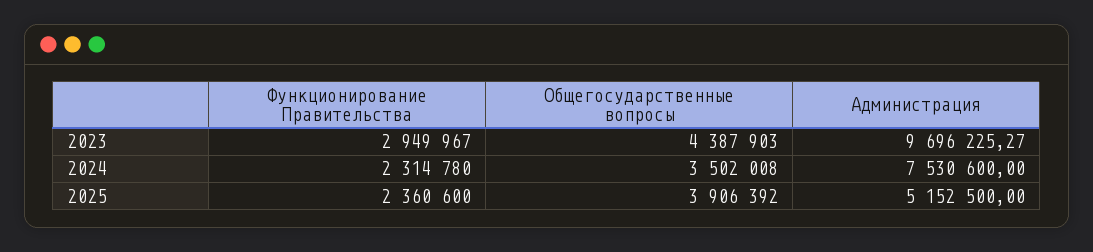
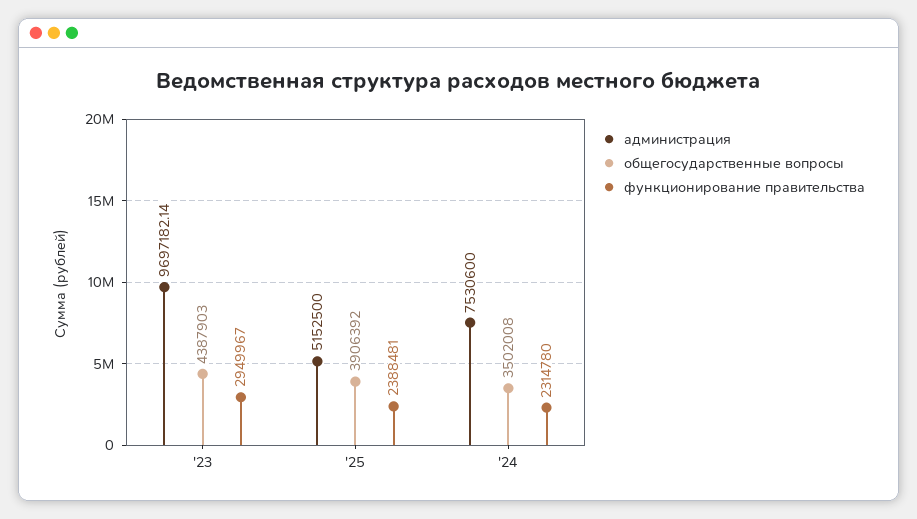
  {
    "Функционирование Правительства": {
      "2023": 2949967,
      "2024": 2314780,
-     "2025": 2360600
+     "2025": 2388481
    },
    "Общегосударственные вопросы": {
      "2023": 4387903,
      "2024": 3502008,
      "2025": 3906392
    },
    "Администрация": {
-     "2023": 9696225.27,
+     "2023": 9697182.14,
      "2024": 7530600,
      "2025": 5152500
    }
  }

